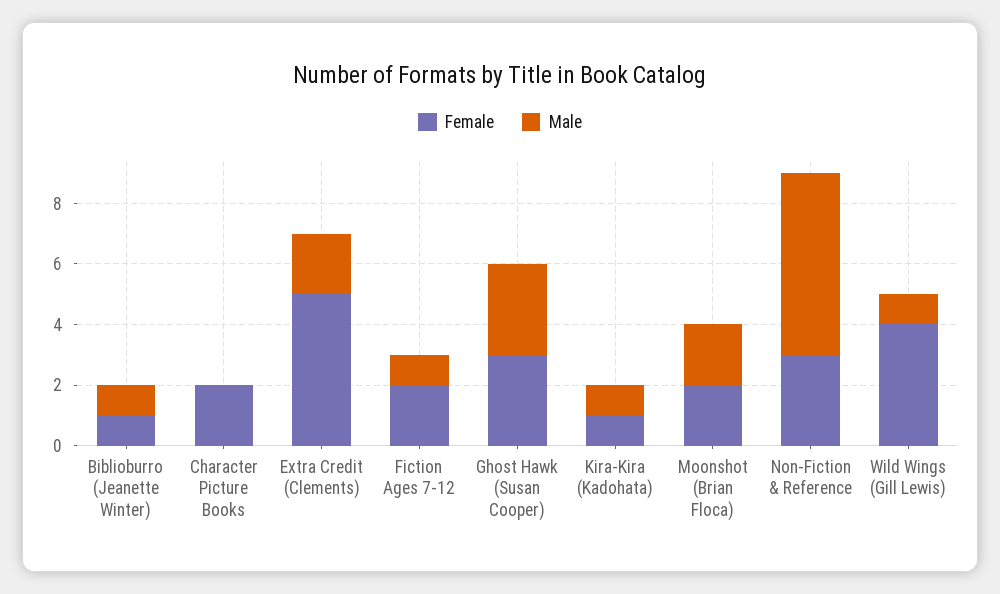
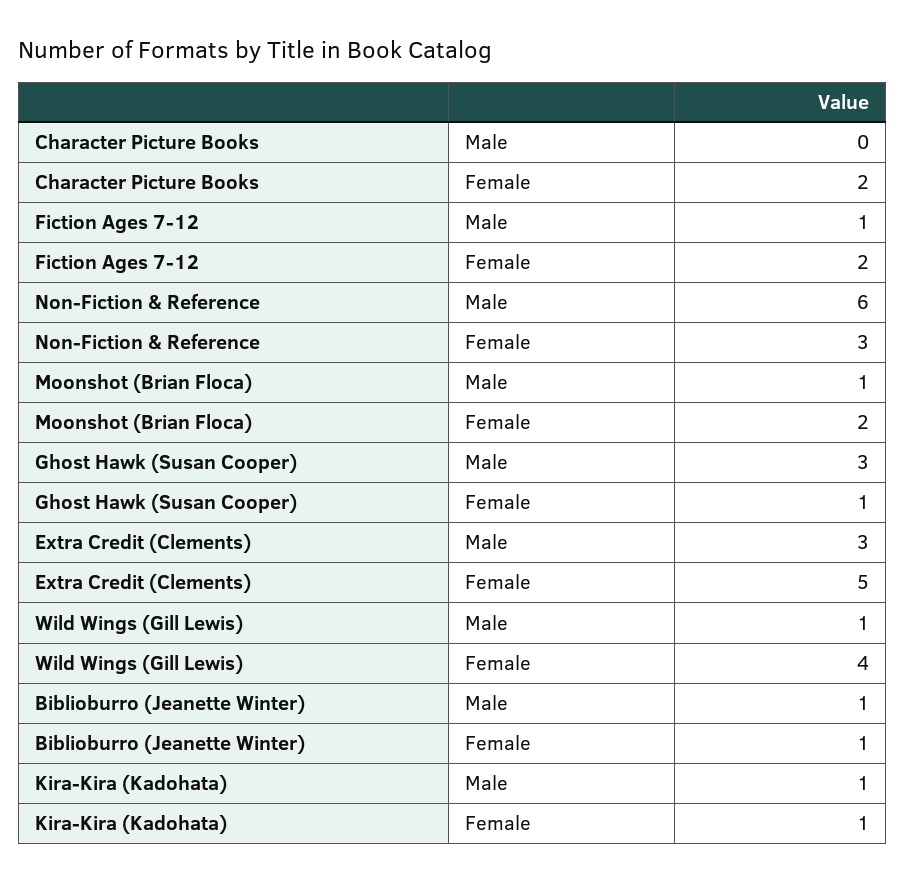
  {
    "Female": {
      "Biblioburro (Jeanette Winter)": 1,
      "Character Picture Books": 2,
      "Extra Credit (Clements)": 5,
      "Fiction Ages 7-12": 2,
-     "Ghost Hawk (Susan Cooper)": 3,
+     "Ghost Hawk (Susan Cooper)": 1,
      "Kira-Kira (Kadohata)": 1,
      "Moonshot (Brian Floca)": 2,
      "Non-Fiction & Reference": 3,
      "Wild Wings (Gill Lewis)": 4
    },
    "Male": {
      "Biblioburro (Jeanette Winter)": 1,
      "Character Picture Books": 0,
-     "Extra Credit (Clements)": 2,
+     "Extra Credit (Clements)": 3,
      "Fiction Ages 7-12": 1,
      "Ghost Hawk (Susan Cooper)": 3,
      "Kira-Kira (Kadohata)": 1,
-     "Moonshot (Brian Floca)": 2,
+     "Moonshot (Brian Floca)": 1,
      "Non-Fiction & Reference": 6,
      "Wild Wings (Gill Lewis)": 1
    }
  }

